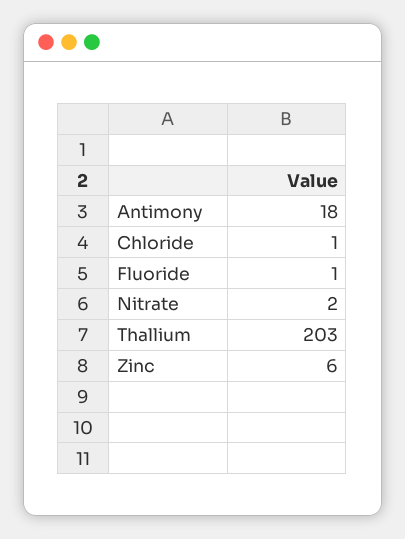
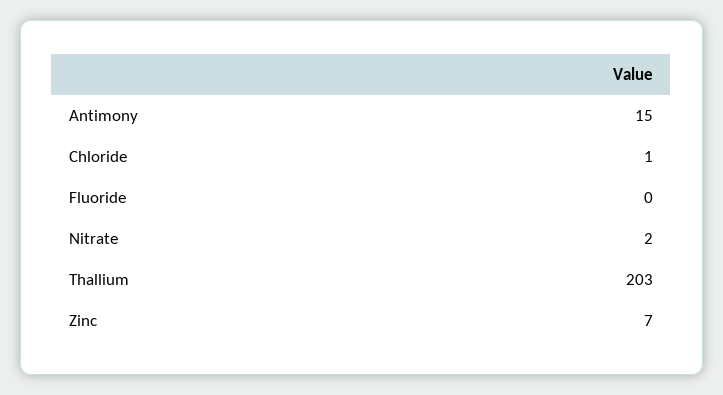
  {
-   "Antimony": 18,
+   "Antimony": 15,
    "Chloride": 1,
-   "Fluoride": 1,
+   "Fluoride": 0,
    "Nitrate": 2,
    "Thallium": 203,
-   "Zinc": 6
+   "Zinc": 7
  }

